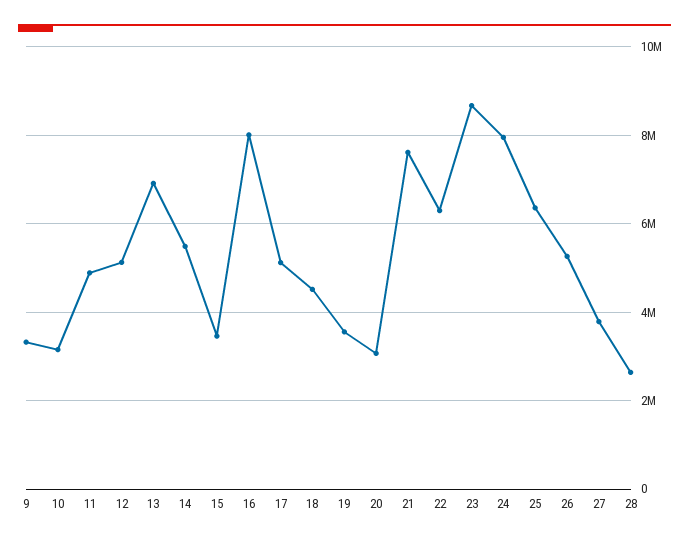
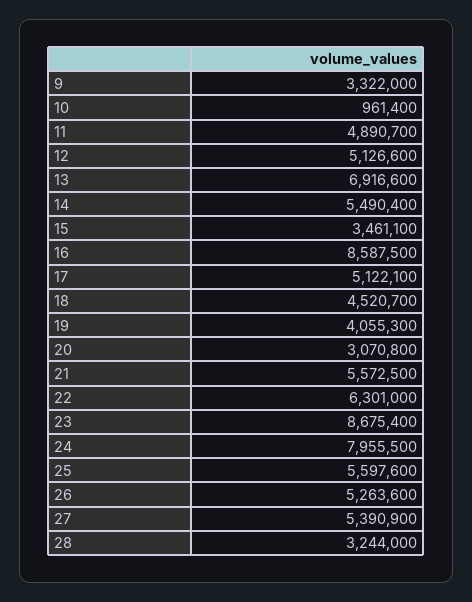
  {
    "9": 3322000,
-   "10": 3200000,
+   "10": 961400,
    "11": 4890700,
    "12": 5126600,
    "13": 6916600,
    "14": 5490400,
    "15": 3461100,
-   "16": 8000000,
+   "16": 8587500,
    "17": 5122100,
    "18": 4520700,
-   "19": 3600000,
+   "19": 4055300,
    "20": 3070800,
-   "21": 7600000,
+   "21": 5572500,
    "22": 6301000,
    "23": 8675400,
    "24": 7955500,
-   "25": 6400000,
+   "25": 5597600,
    "26": 5263600,
-   "27": 3800000,
+   "27": 5390900,
-   "28": 2600000
+   "28": 3244000
  }

